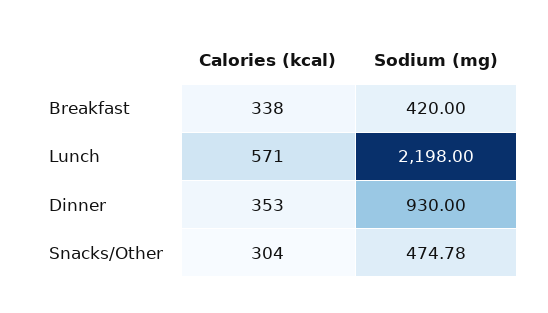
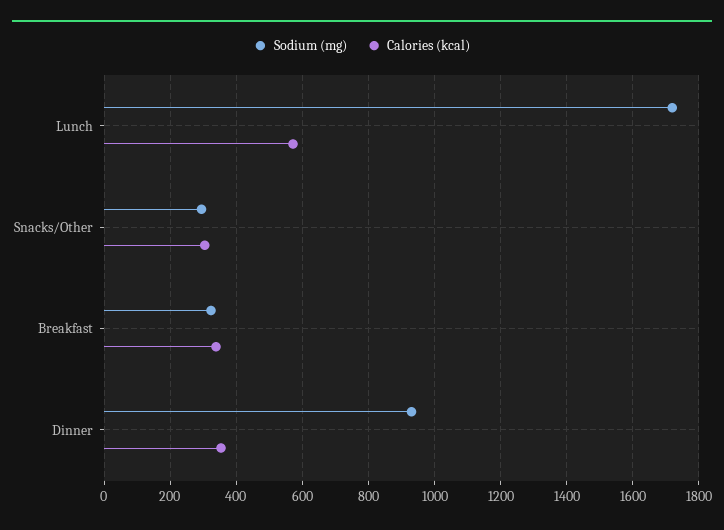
  {
    "Calories (kcal)": {
      "Breakfast": 338,
      "Lunch": 571,
      "Dinner": 353,
      "Snacks/Other": 304
    },
    "Sodium (mg)": {
-     "Breakfast": 420,
+     "Breakfast": 320,
-     "Lunch": 2198,
+     "Lunch": 1720,
      "Dinner": 930,
-     "Snacks/Other": 474.78
+     "Snacks/Other": 300
    }
  }

